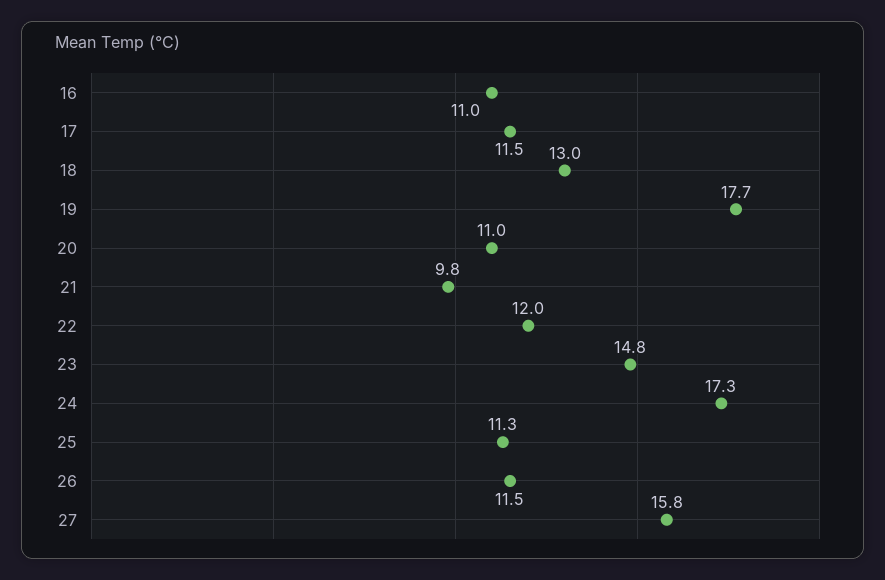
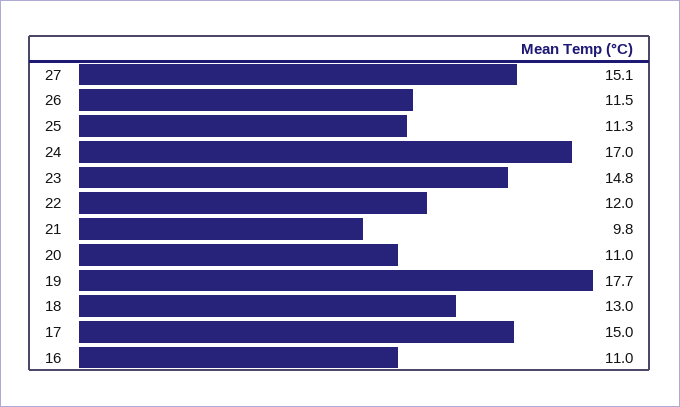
  {
    "16": 11,
-   "17": 11.5,
+   "17": 15,
    "18": 13,
    "19": 17.7,
    "20": 11,
    "21": 9.8,
    "22": 12,
    "23": 14.8,
-   "24": 17.3,
+   "24": 17,
    "25": 11.3,
    "26": 11.5,
-   "27": 15.8
+   "27": 15.1
  }

